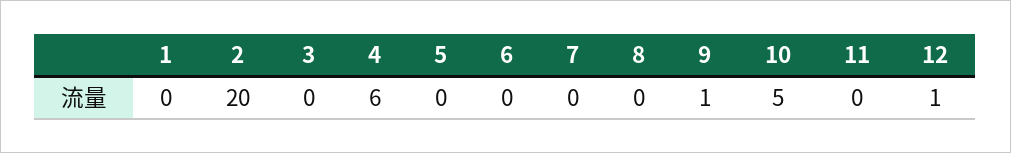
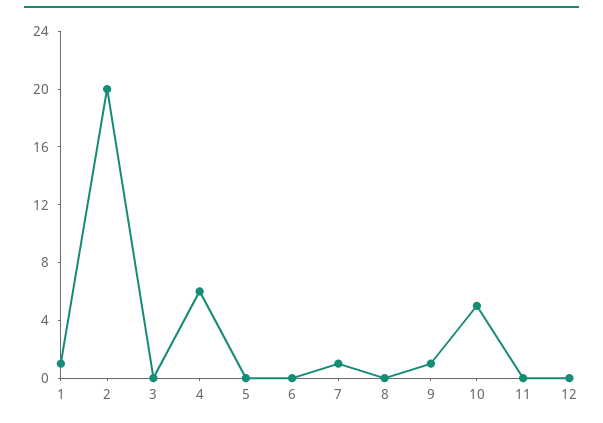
  {
-   "1": 0,
+   "1": 1,
    "2": 20,
    "3": 0,
    "4": 6,
    "5": 0,
    "6": 0,
-   "7": 0,
+   "7": 1,
    "8": 0,
    "9": 1,
    "10": 5,
    "11": 0,
-   "12": 1
+   "12": 0
  }

